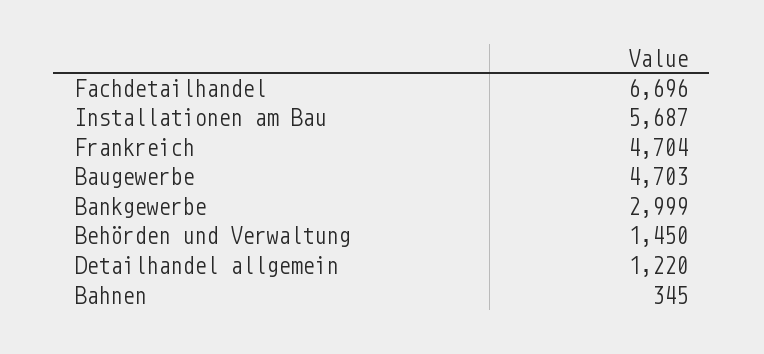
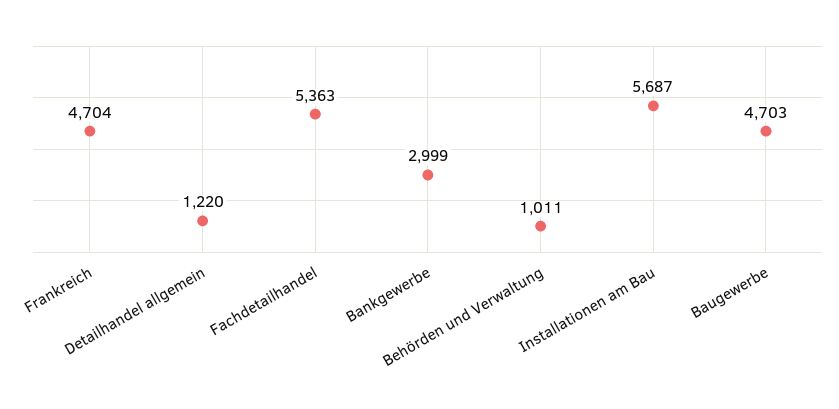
  {
-   "Fachdetailhandel": 6696,
+   "Fachdetailhandel": 5363,
    "Installationen am Bau": 5687,
    "Frankreich": 4704,
    "Baugewerbe": 4703,
    "Bankgewerbe": 2999,
-   "Behörden und Verwaltung": 1450,
+   "Behörden und Verwaltung": 1011,
-   "Detailhandel allgemein": 1220,
+   "Detailhandel allgemein": 1220
-   "Bahnen": 345
  }

